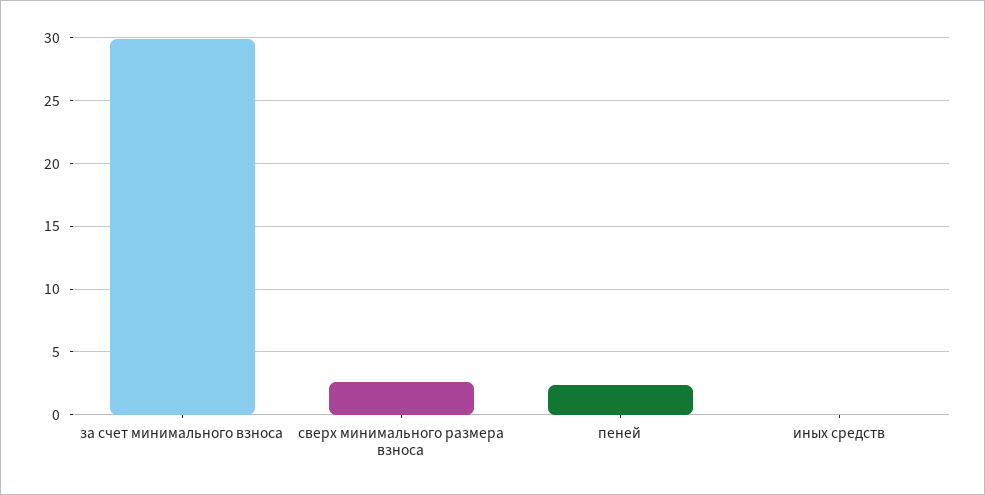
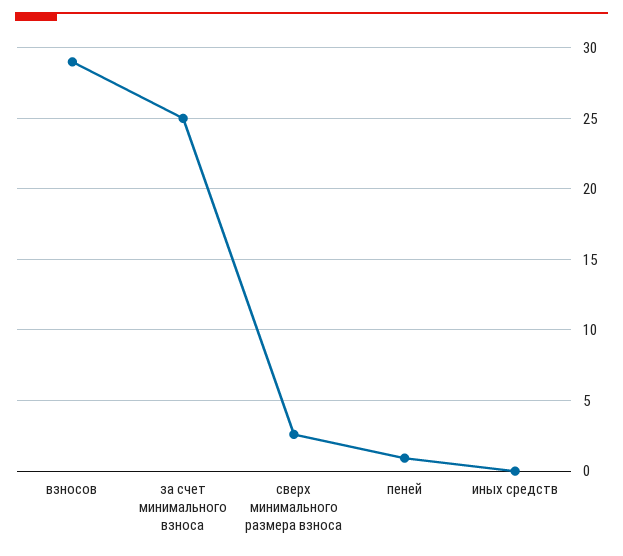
  {
-   "за счет минимального взноса": 30,
+   "за счет минимального взноса": 25,
    "сверх минимального размера взноса": 2.5,
-   "пеней": 2.5,
+   "пеней": 1,
-   "иных средств": 0
+   "иных средств": 0,
+   "взносов": 29
  }

